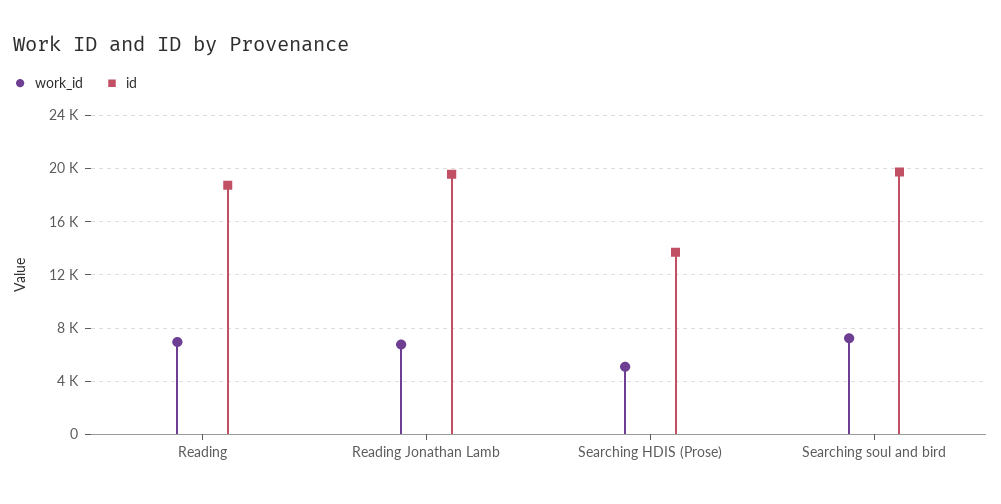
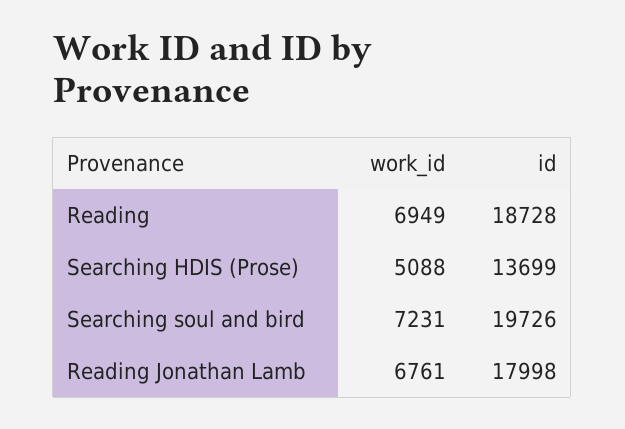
  {
    "work_id": {
      "Reading": 6949,
      "Reading Jonathan Lamb": 6761,
      "Searching HDIS (Prose)": 5088,
      "Searching soul and bird": 7231
    },
    "id": {
      "Reading": 18728,
-     "Reading Jonathan Lamb": 19500,
+     "Reading Jonathan Lamb": 17998,
      "Searching HDIS (Prose)": 13699,
      "Searching soul and bird": 19726
    }
  }

